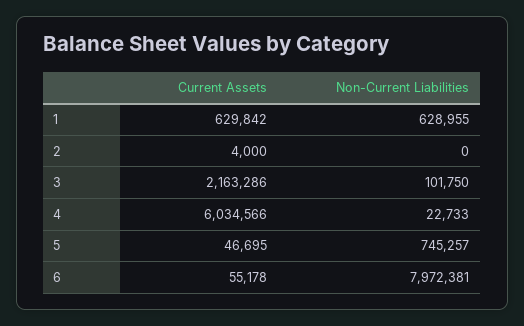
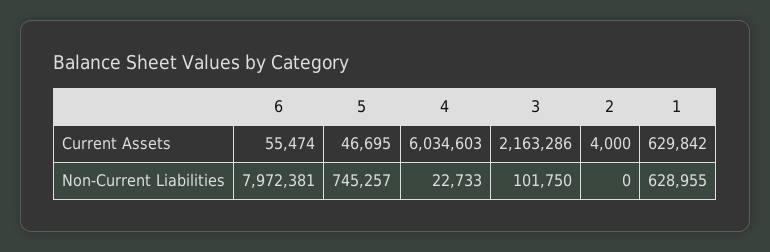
  {
    "Current Assets": {
      "1": 629842,
      "2": 4000,
      "3": 2163286,
-     "4": 6034566,
+     "4": 6034603,
      "5": 46695,
-     "6": 55178
+     "6": 55474
    },
    "Non-Current Liabilities": {
      "1": 628955,
      "2": 0,
      "3": 101750,
      "4": 22733,
      "5": 745257,
      "6": 7972381
    }
  }

